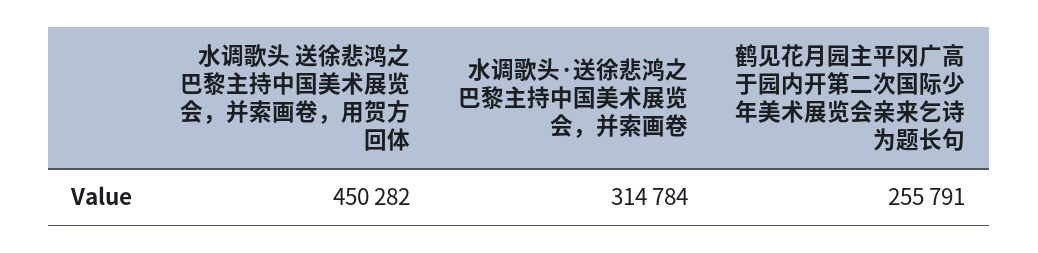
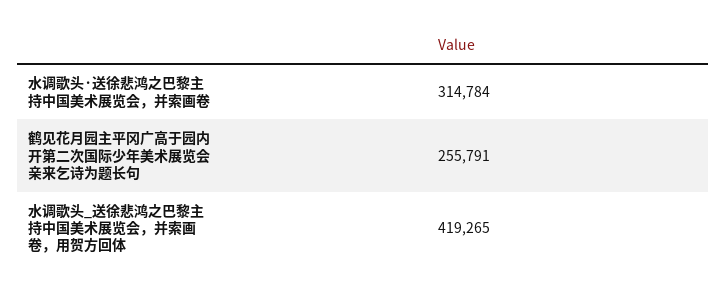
  {
-   "水调歌头 送徐悲鸿之巴黎主持中国美术展览会，并索画卷，用贺方回体": 450282,
+   "水调歌头 送徐悲鸿之巴黎主持中国美术展览会，并索画卷，用贺方回体": 419265,
    "水调歌头·送徐悲鸿之巴黎主持中国美术展览会，并索画卷": 314784,
    "鹤见花月园主平冈广高于园内开第二次国际少年美术展览会亲来乞诗为题长句": 255791
  }

